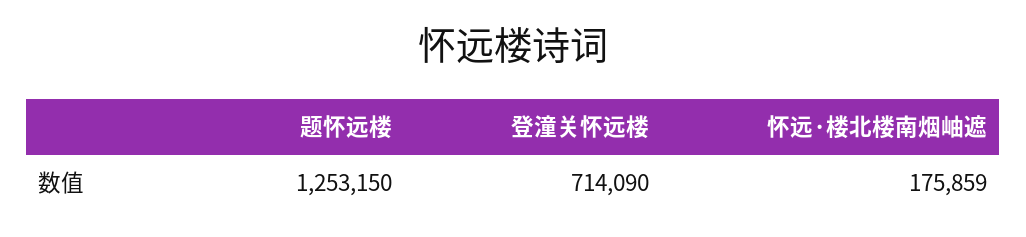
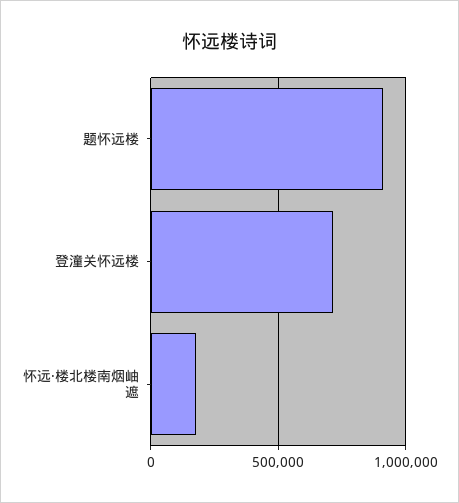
  {
-   "题怀远楼": 1253150,
+   "题怀远楼": 900000,
    "登潼关怀远楼": 714090,
    "怀远·楼北楼南烟岫遮": 175859
  }

